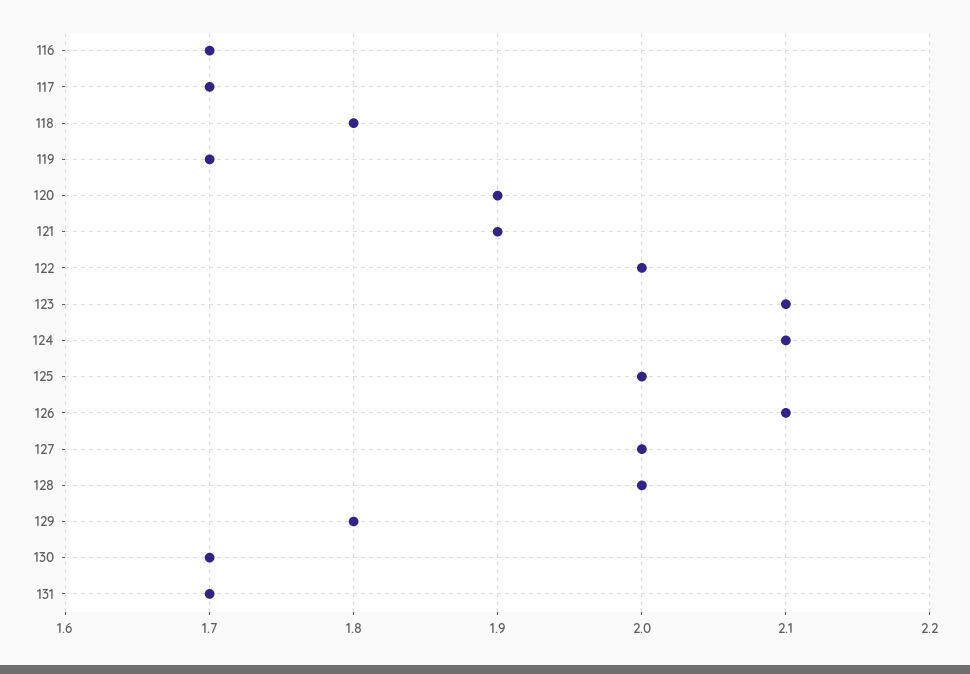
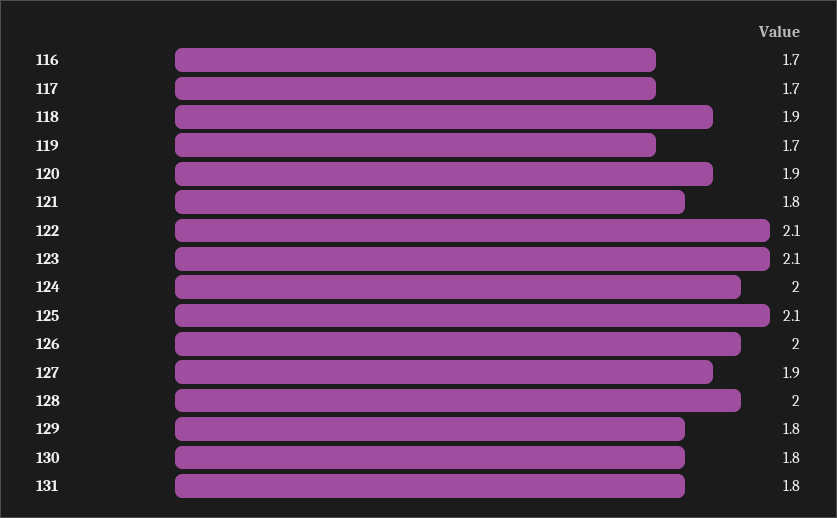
  {
    "116": 1.7,
    "117": 1.7,
-   "118": 1.8,
+   "118": 1.9,
    "119": 1.7,
    "120": 1.9,
-   "121": 1.9,
+   "121": 1.8,
-   "122": 2,
+   "122": 2.1,
    "123": 2.1,
-   "124": 2.1,
+   "124": 2,
-   "125": 2,
+   "125": 2.1,
-   "126": 2.1,
+   "126": 2,
-   "127": 2,
+   "127": 1.9,
    "128": 2,
    "129": 1.8,
-   "130": 1.7,
+   "130": 1.8,
-   "131": 1.7
+   "131": 1.8
  }

